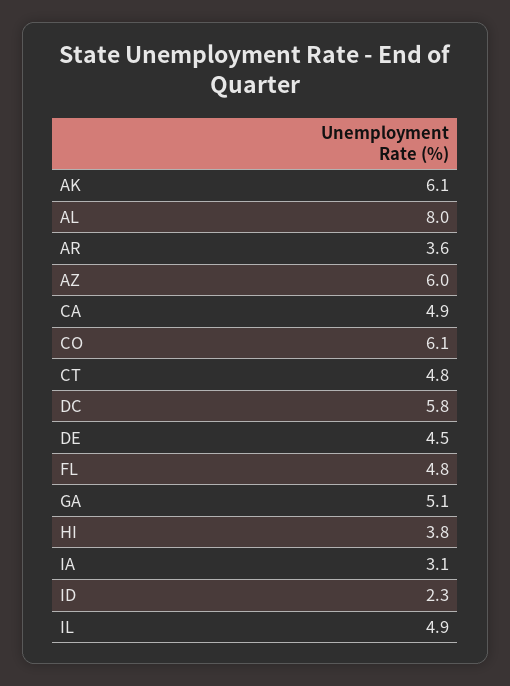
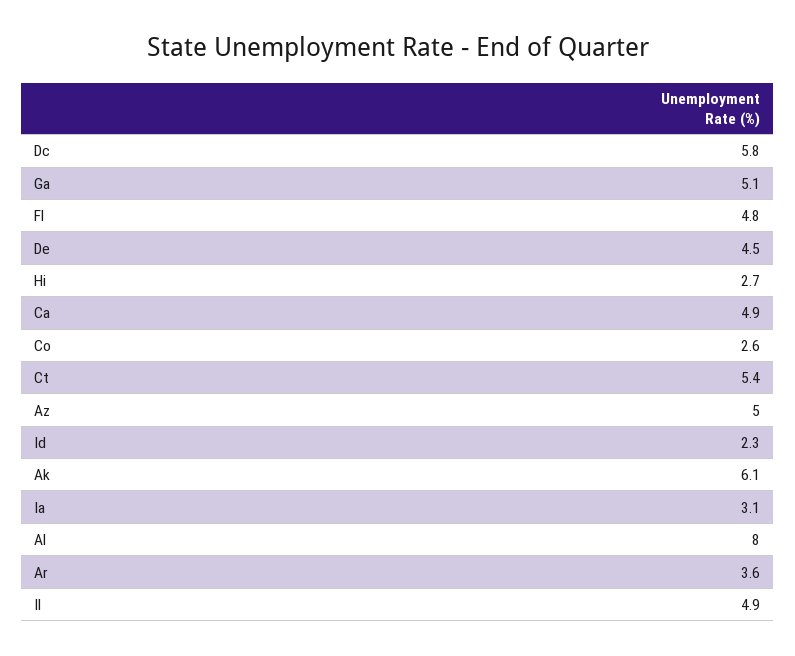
  {
    "AK": 6.1,
    "AL": 8,
    "AR": 3.6,
-   "AZ": 6,
+   "AZ": 5,
    "CA": 4.9,
-   "CO": 6.1,
+   "CO": 2.6,
-   "CT": 4.8,
+   "CT": 5.4,
    "DC": 5.8,
    "DE": 4.5,
    "FL": 4.8,
    "GA": 5.1,
-   "HI": 3.8,
+   "HI": 2.7,
    "IA": 3.1,
    "ID": 2.3,
    "IL": 4.9
  }

